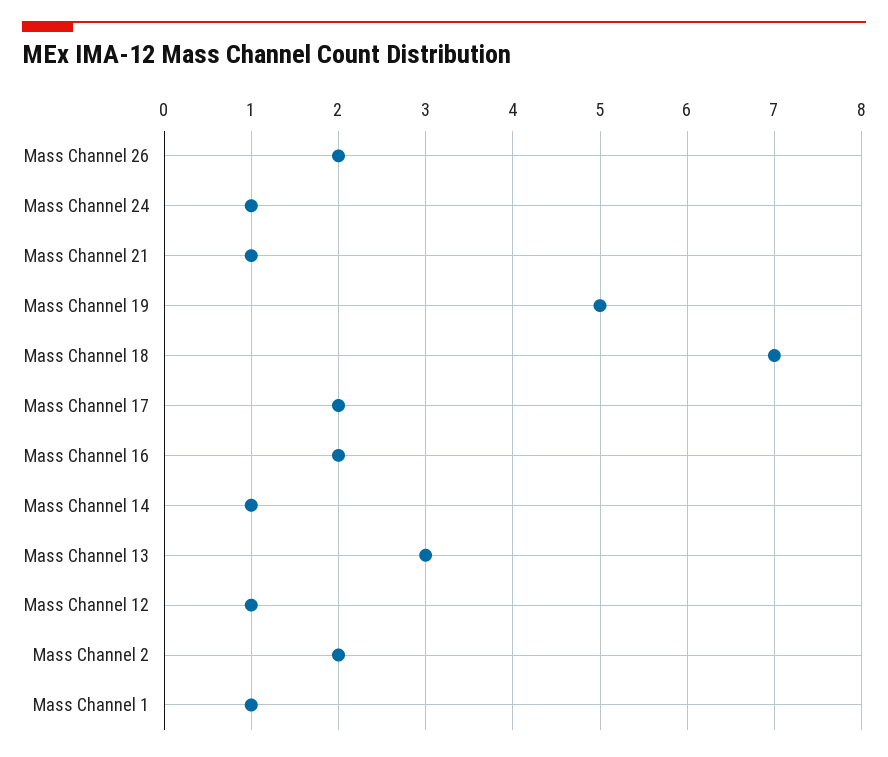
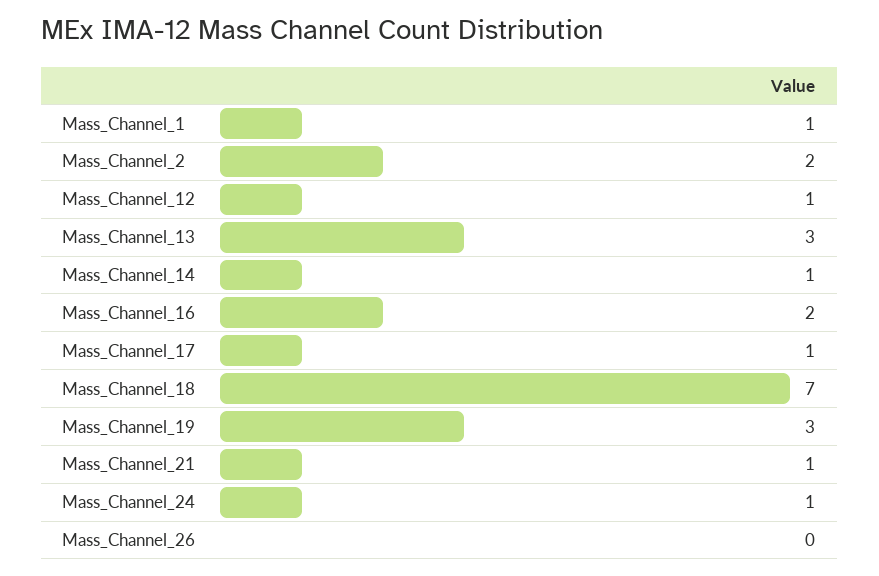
  {
-   "Mass Channel 26": 2,
+   "Mass Channel 26": 0,
    "Mass Channel 24": 1,
    "Mass Channel 21": 1,
-   "Mass Channel 19": 5,
+   "Mass Channel 19": 3,
    "Mass Channel 18": 7,
-   "Mass Channel 17": 2,
+   "Mass Channel 17": 1,
    "Mass Channel 16": 2,
    "Mass Channel 14": 1,
    "Mass Channel 13": 3,
    "Mass Channel 12": 1,
    "Mass Channel 2": 2,
    "Mass Channel 1": 1
  }

